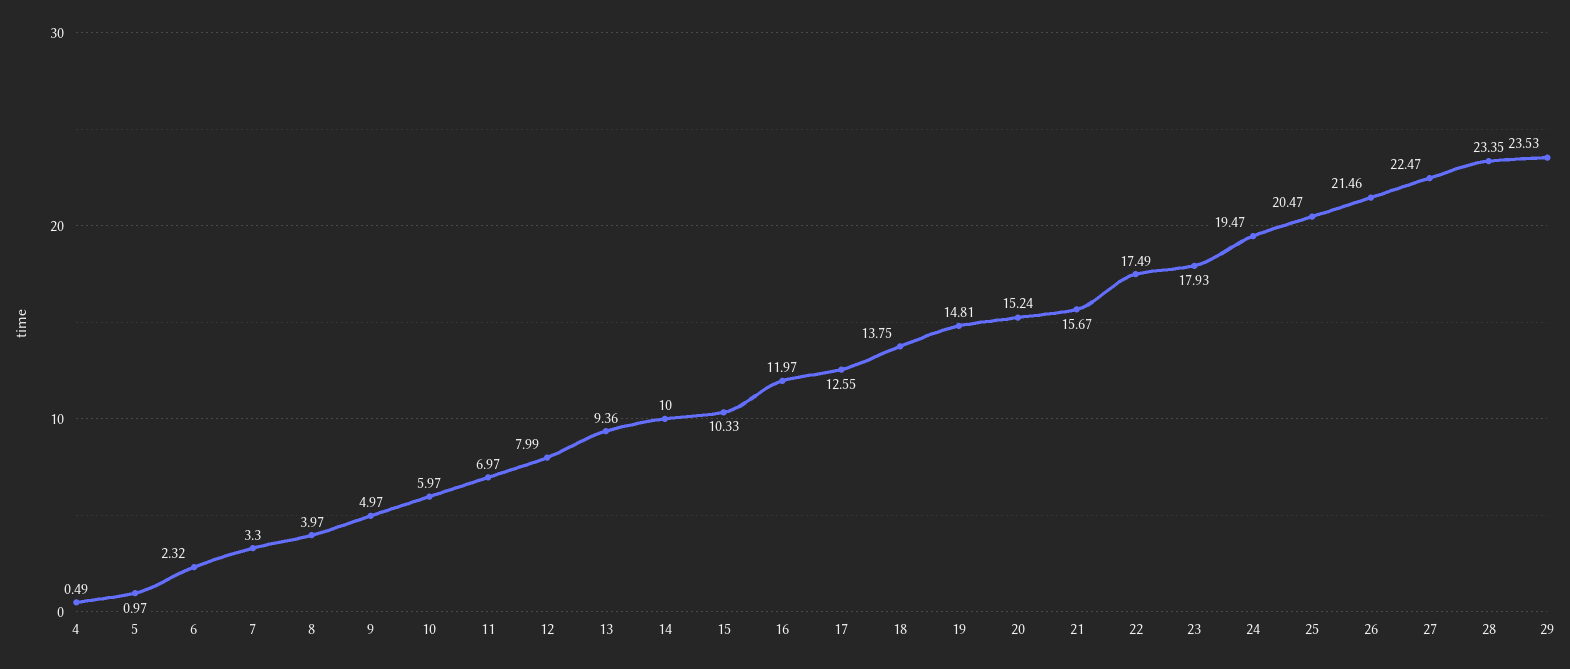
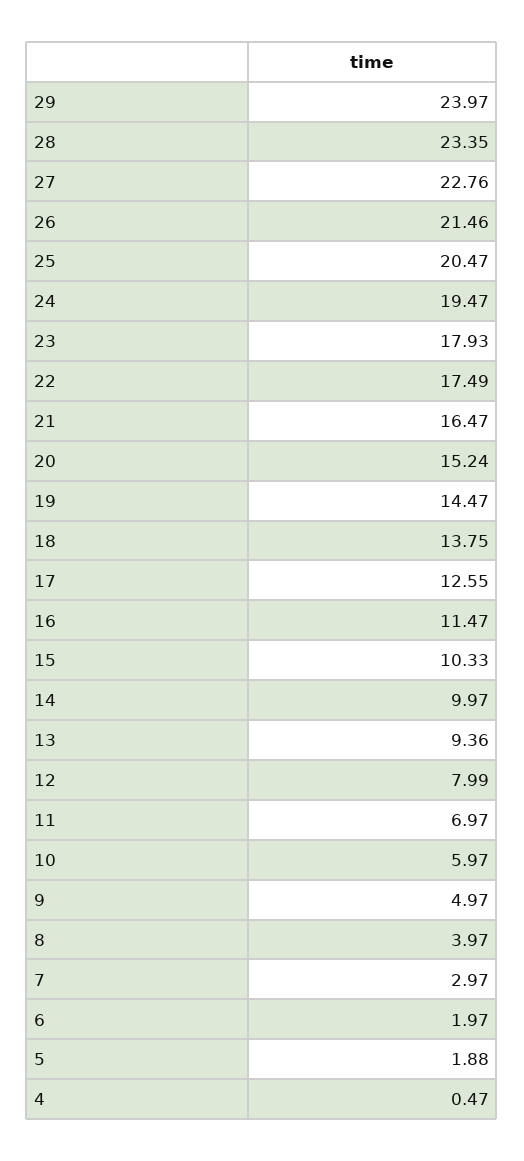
  {
-   "4": 0.49,
+   "4": 0.47,
-   "5": 0.97,
+   "5": 1.88,
-   "6": 2.32,
+   "6": 1.97,
-   "7": 3.3,
+   "7": 2.97,
    "8": 3.97,
    "9": 4.97,
    "10": 5.97,
    "11": 6.97,
    "12": 7.99,
    "13": 9.36,
-   "14": 10,
+   "14": 9.97,
    "15": 10.33,
-   "16": 11.97,
+   "16": 11.47,
    "17": 12.55,
    "18": 13.75,
-   "19": 14.81,
+   "19": 14.47,
    "20": 15.24,
-   "21": 15.67,
+   "21": 16.47,
    "22": 17.49,
    "23": 17.93,
    "24": 19.47,
    "25": 20.47,
    "26": 21.46,
-   "27": 22.47,
+   "27": 22.76,
    "28": 23.35,
-   "29": 23.53
+   "29": 23.97
  }

